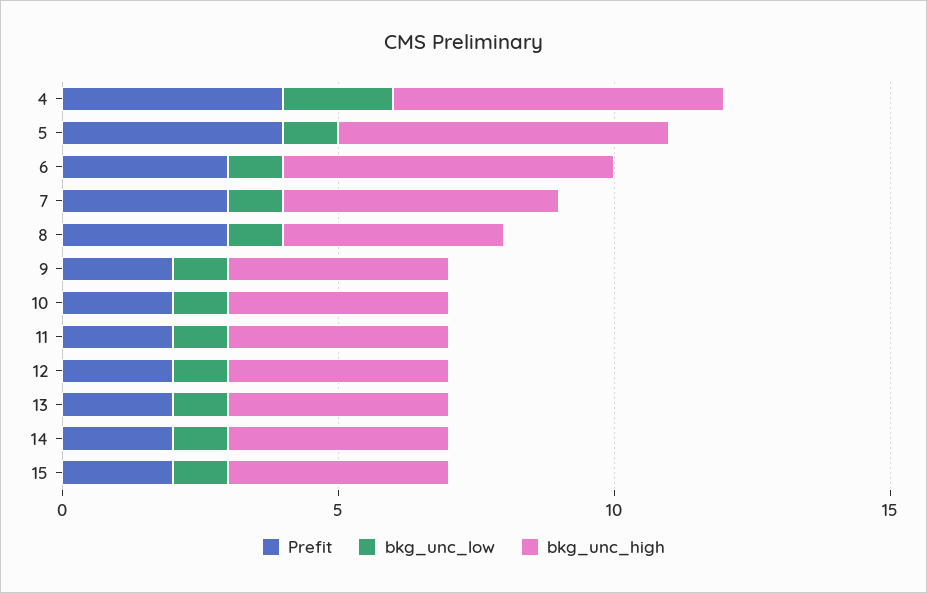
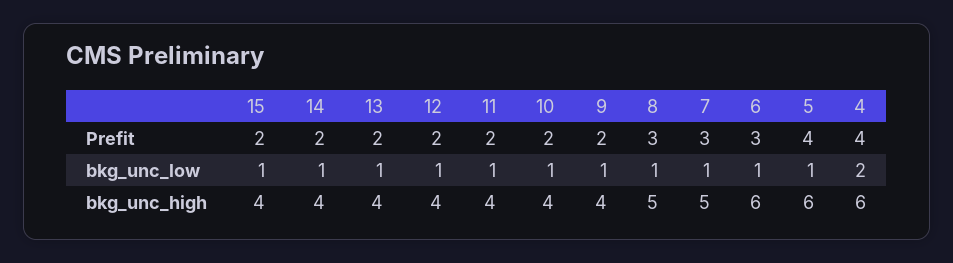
  {
    "Prefit": {
      "4": 4,
      "5": 4,
      "6": 3,
      "7": 3,
      "8": 3,
      "9": 2,
      "10": 2,
      "11": 2,
      "12": 2,
      "13": 2,
      "14": 2,
      "15": 2
    },
    "bkg_unc_low": {
      "4": 2,
      "5": 1,
      "6": 1,
      "7": 1,
      "8": 1,
      "9": 1,
      "10": 1,
      "11": 1,
      "12": 1,
      "13": 1,
      "14": 1,
      "15": 1
    },
    "bkg_unc_high": {
      "4": 6,
      "5": 6,
      "6": 6,
      "7": 5,
-     "8": 4,
+     "8": 5,
      "9": 4,
      "10": 4,
      "11": 4,
      "12": 4,
      "13": 4,
      "14": 4,
      "15": 4
    }
  }

